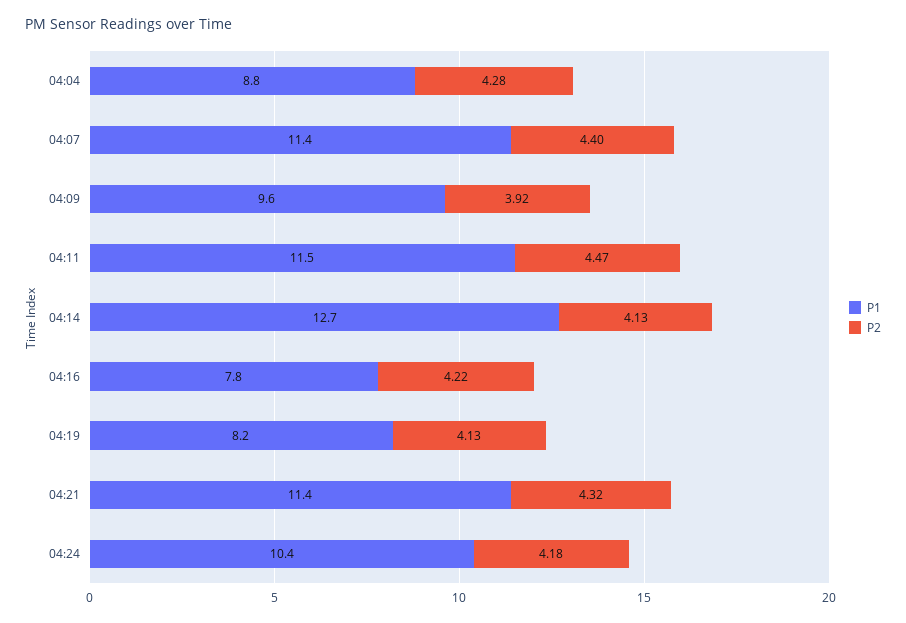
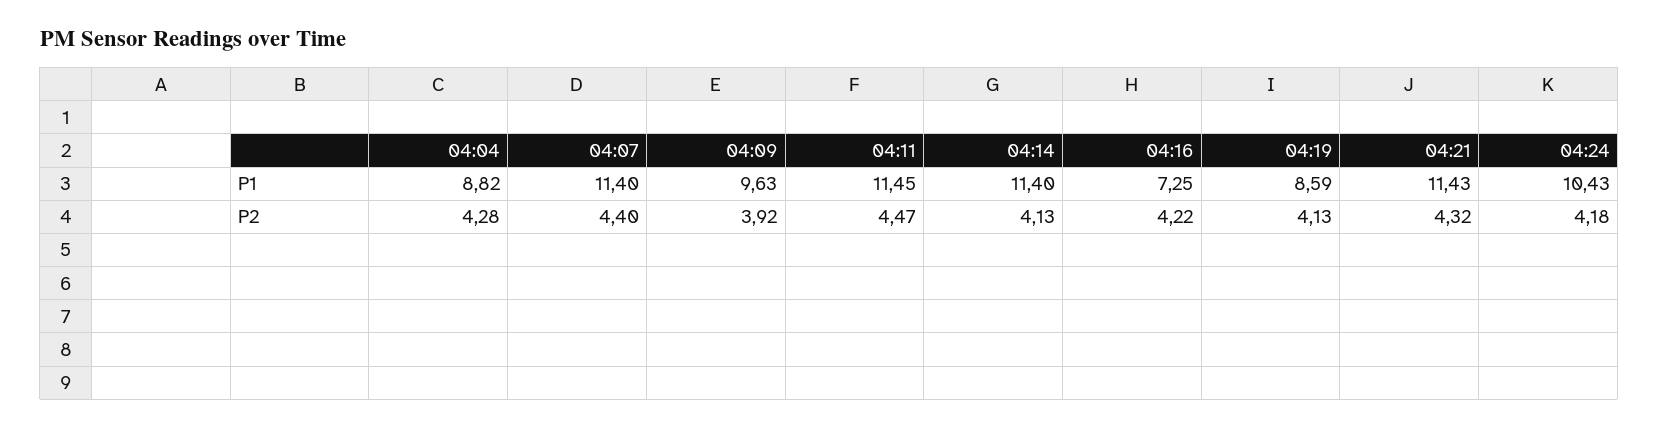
  {
    "P1": {
      "04:04": 8.82,
      "04:07": 11.4,
      "04:09": 9.63,
      "04:11": 11.45,
-     "04:14": 12.7,
+     "04:14": 11.4,
-     "04:16": 7.8,
+     "04:16": 7.25,
-     "04:19": 8.2,
+     "04:19": 8.59,
      "04:21": 11.43,
      "04:24": 10.43
    },
    "P2": {
      "04:04": 4.28,
      "04:07": 4.4,
      "04:09": 3.92,
      "04:11": 4.47,
      "04:14": 4.13,
      "04:16": 4.22,
      "04:19": 4.13,
      "04:21": 4.32,
      "04:24": 4.18
    }
  }

